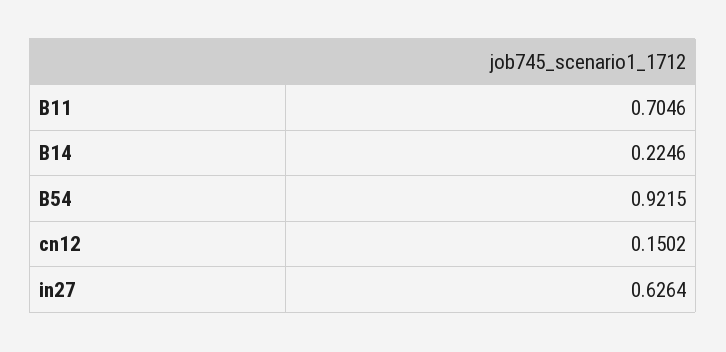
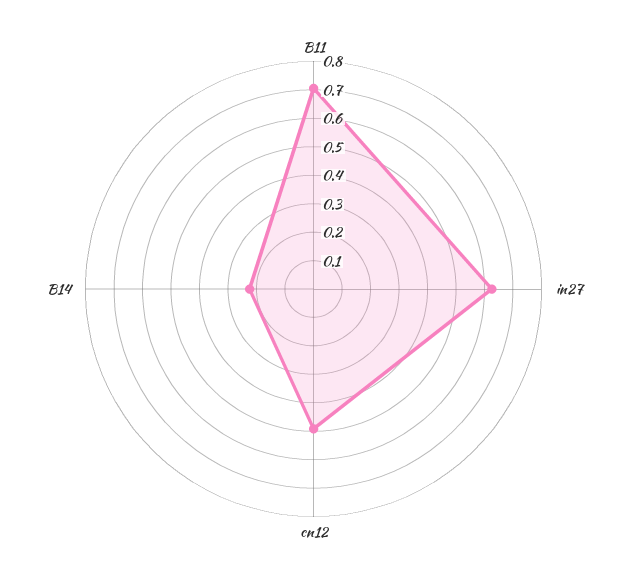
  {
    "B11": 0.7046,
    "B14": 0.2246,
-   "B54": 0.9215,
-   "cn12": 0.1502,
+   "cn12": 0.5,
    "in27": 0.6264
  }

